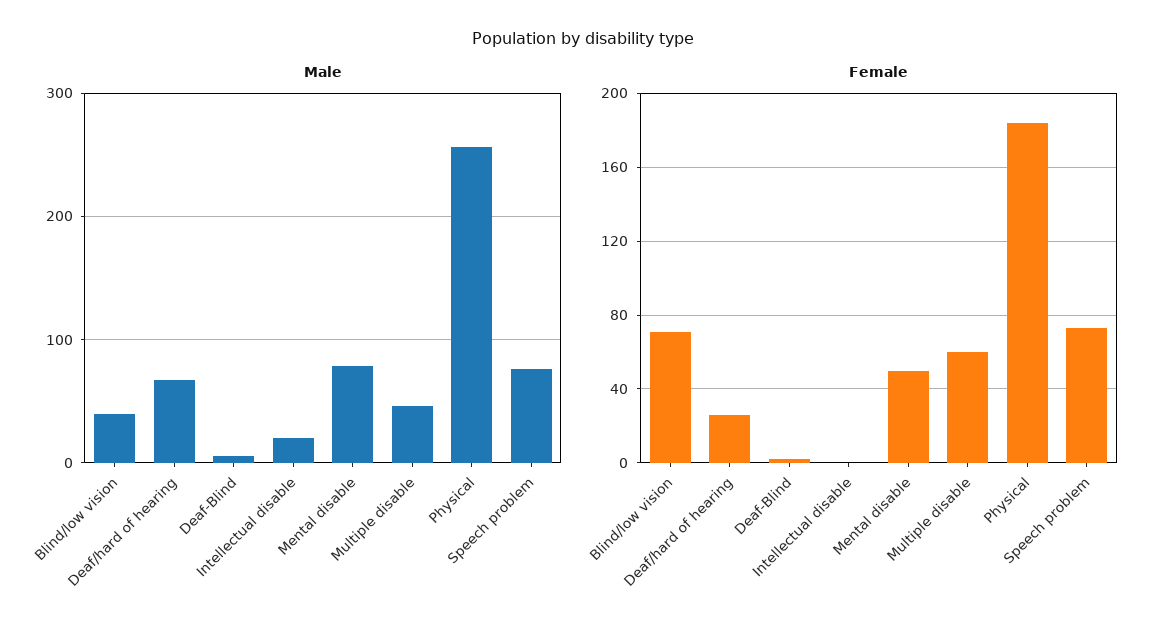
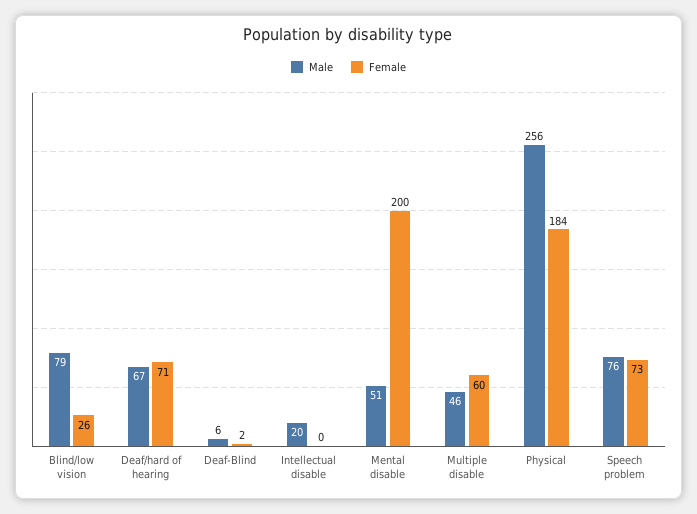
  {
    "Male": {
-     "Blind/low vision": 40,
+     "Blind/low vision": 79,
      "Deaf/hard of hearing": 67,
      "Deaf-Blind": 6,
      "Intellectual disable": 20,
-     "Mental disable": 80,
+     "Mental disable": 51,
      "Multiple disable": 46,
      "Physical": 256,
      "Speech problem": 76
    },
    "Female": {
-     "Blind/low vision": 70,
+     "Blind/low vision": 26,
-     "Deaf/hard of hearing": 25,
+     "Deaf/hard of hearing": 71,
      "Deaf-Blind": 2,
      "Intellectual disable": 0,
-     "Mental disable": 50,
+     "Mental disable": 200,
      "Multiple disable": 60,
      "Physical": 184,
      "Speech problem": 73
    }
  }

